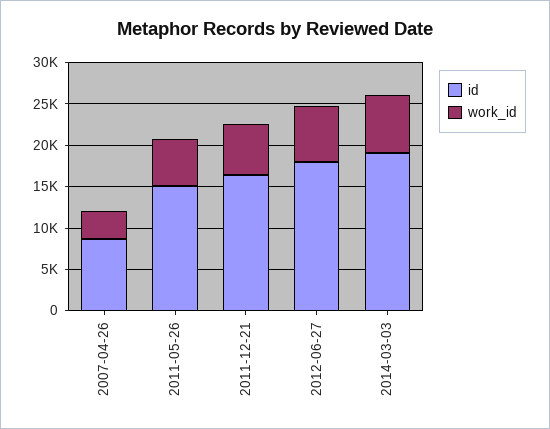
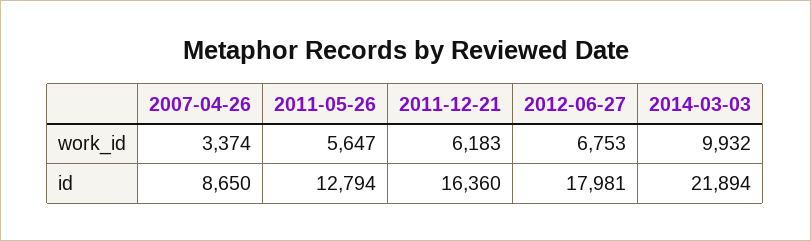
  {
    "id": {
      "2007-04-26": 8650,
-     "2011-05-26": 15000,
+     "2011-05-26": 12794,
      "2011-12-21": 16360,
      "2012-06-27": 17981,
-     "2014-03-03": 19000
+     "2014-03-03": 21894
    },
    "work_id": {
      "2007-04-26": 3374,
      "2011-05-26": 5647,
      "2011-12-21": 6183,
      "2012-06-27": 6753,
-     "2014-03-03": 7000
+     "2014-03-03": 9932
    }
  }

